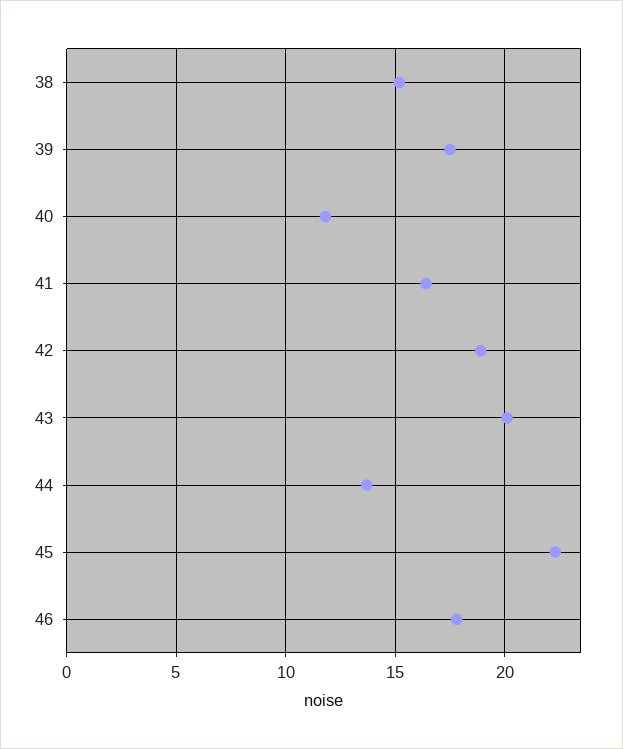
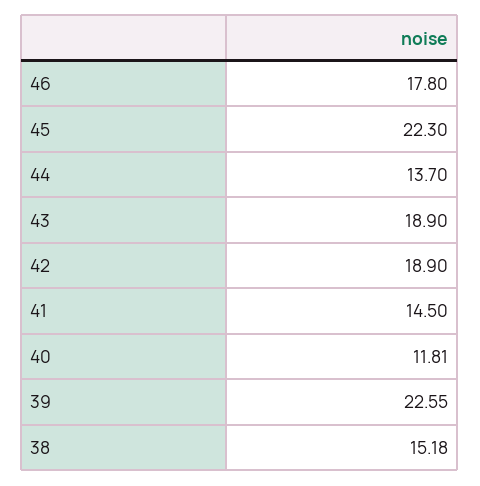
  {
    "38": 15.18,
-   "39": 17.5,
+   "39": 22.55,
    "40": 11.81,
-   "41": 16.5,
+   "41": 14.5,
    "42": 18.9,
-   "43": 20,
+   "43": 18.9,
    "44": 13.7,
    "45": 22.3,
    "46": 17.8
  }

